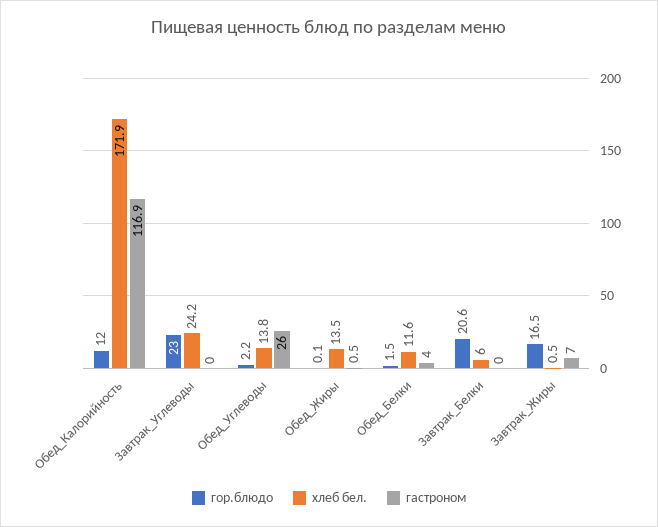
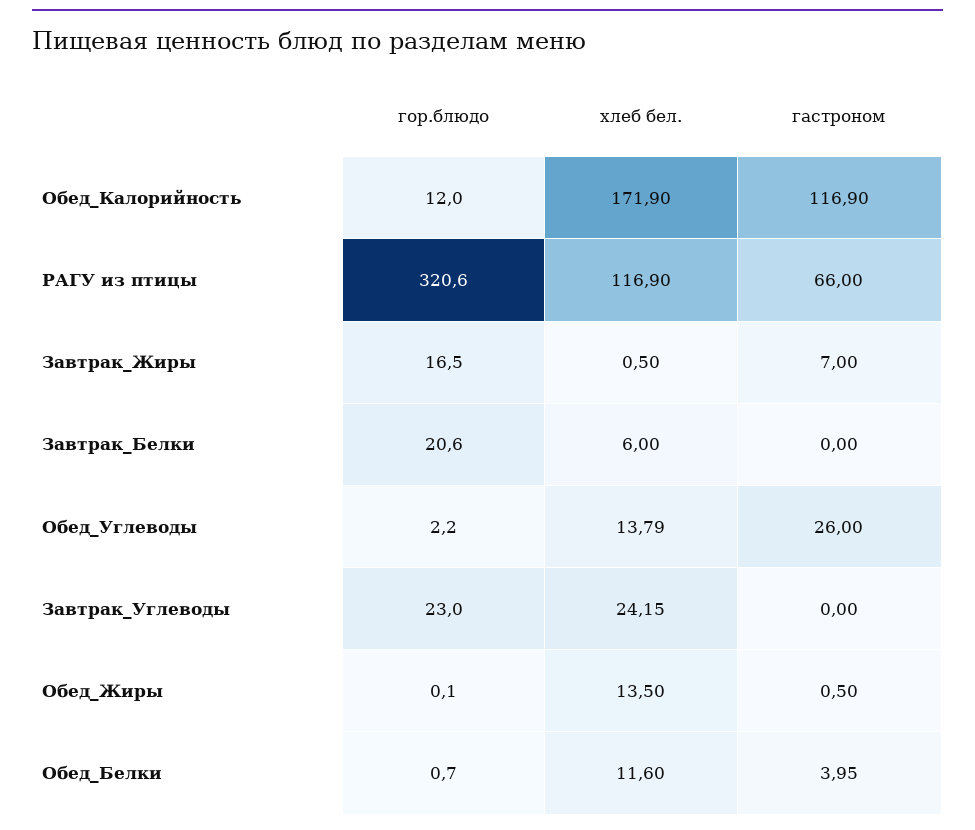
  {
    "гор.блюдо": {
      "Обед_Калорийность": 12,
      "Завтрак_Углеводы": 23,
      "Обед_Углеводы": 2.2,
      "Обед_Жиры": 0.1,
-     "Обед_Белки": 1.5,
+     "Обед_Белки": 0.7,
      "Завтрак_Белки": 20.6,
-     "Завтрак_Жиры": 16.5
+     "Завтрак_Жиры": 16.5,
+     "РАГУ из птицы": 320.6
    },
    "хлеб бел.": {
      "Обед_Калорийность": 171.9,
      "Завтрак_Углеводы": 24.15,
      "Обед_Углеводы": 13.79,
      "Обед_Жиры": 13.5,
      "Обед_Белки": 11.6,
      "Завтрак_Белки": 6,
-     "Завтрак_Жиры": 0.5
+     "Завтрак_Жиры": 0.5,
+     "РАГУ из птицы": 116.9
    },
    "гастроном": {
      "Обед_Калорийность": 116.9,
      "Завтрак_Углеводы": 0,
      "Обед_Углеводы": 26,
      "Обед_Жиры": 0.5,
      "Обед_Белки": 3.95,
      "Завтрак_Белки": 0,
-     "Завтрак_Жиры": 7
+     "Завтрак_Жиры": 7,
+     "РАГУ из птицы": 66
    }
  }

